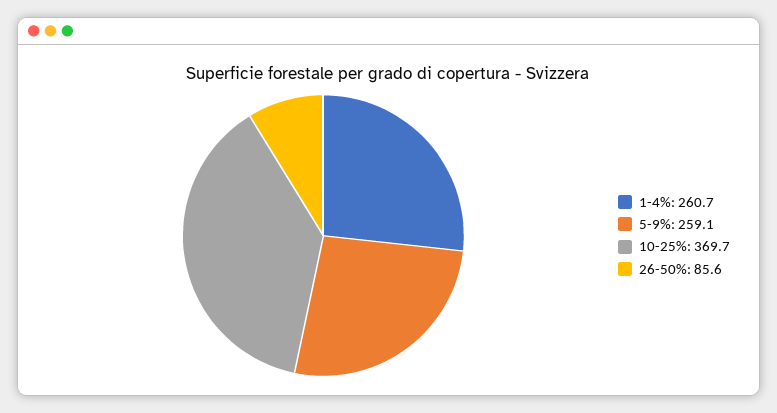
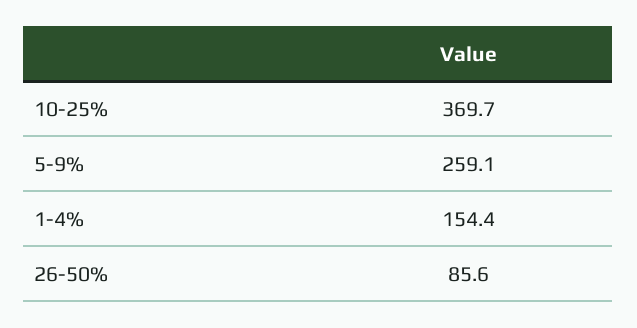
  {
-   "1-4%": 260.7,
+   "1-4%": 154.4,
    "5-9%": 259.1,
    "10-25%": 369.7,
    "26-50%": 85.6
  }

